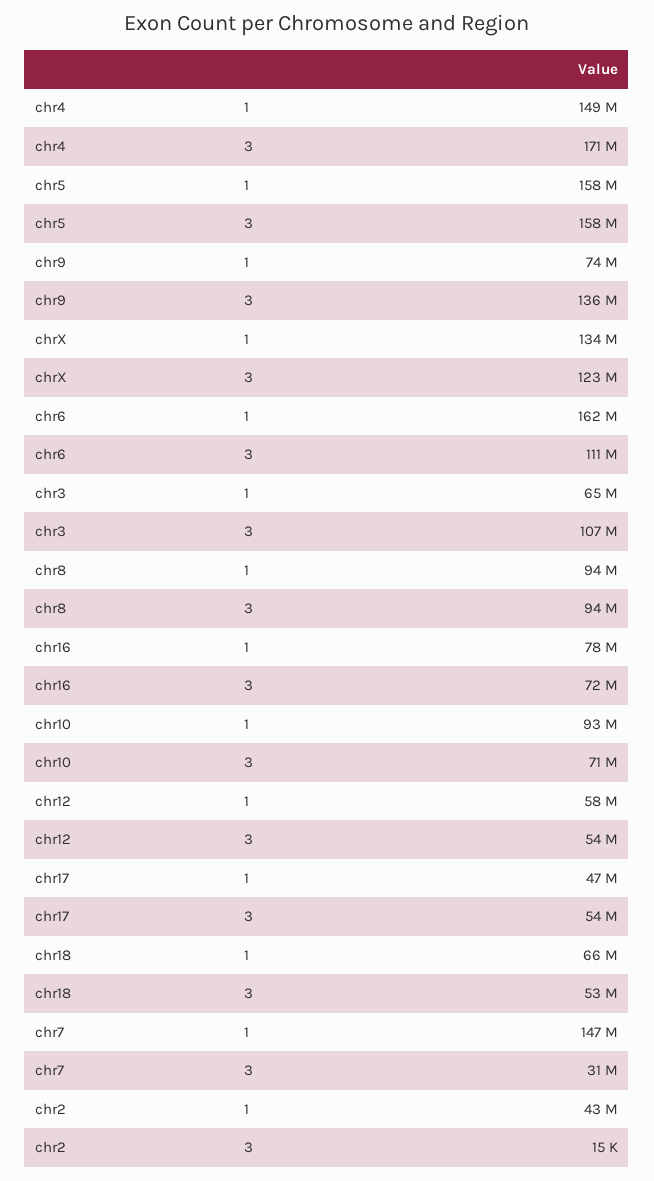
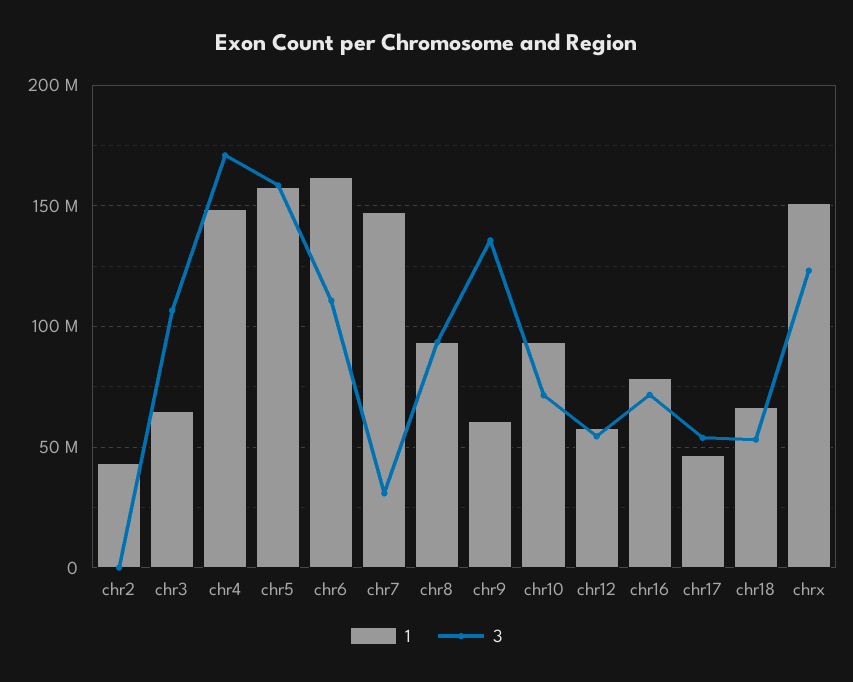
  {
    "1": {
      "chr4": 149000000,
      "chr5": 158000000,
-     "chr9": 74000000,
+     "chr9": 60000000,
-     "chrX": 134000000,
+     "chrX": 150000000,
      "chr6": 162000000,
      "chr3": 65000000,
      "chr8": 94000000,
      "chr16": 78000000,
      "chr10": 93000000,
      "chr12": 58000000,
      "chr17": 47000000,
      "chr18": 66000000,
      "chr7": 147000000,
      "chr2": 43000000
    },
    "3": {
      "chr4": 171000000,
      "chr5": 158000000,
      "chr9": 136000000,
      "chrX": 123000000,
      "chr6": 111000000,
      "chr3": 107000000,
      "chr8": 94000000,
      "chr16": 72000000,
      "chr10": 71000000,
      "chr12": 54000000,
      "chr17": 54000000,
      "chr18": 53000000,
      "chr7": 31000000,
      "chr2": 15000
    }
  }

